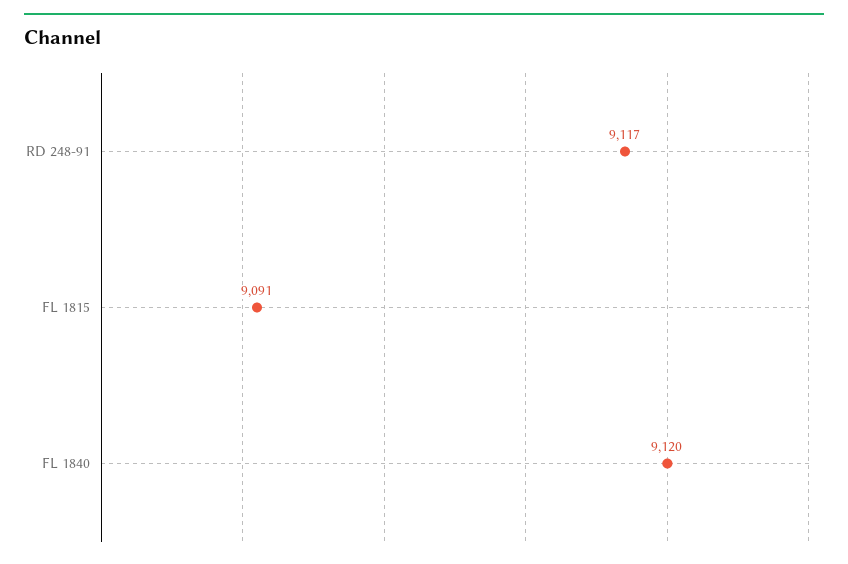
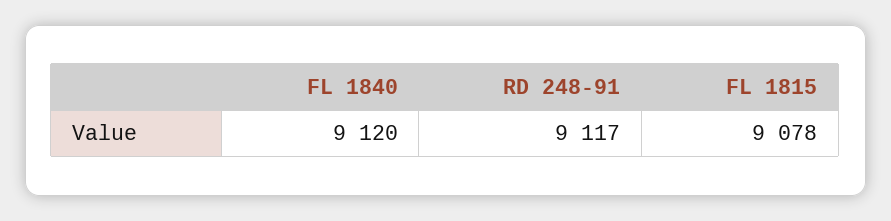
  {
    "RD 248-91": 9117,
-   "FL 1815": 9091,
+   "FL 1815": 9078,
    "FL 1840": 9120
  }

